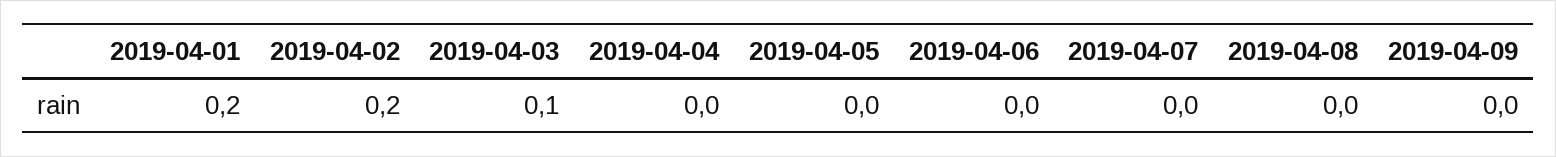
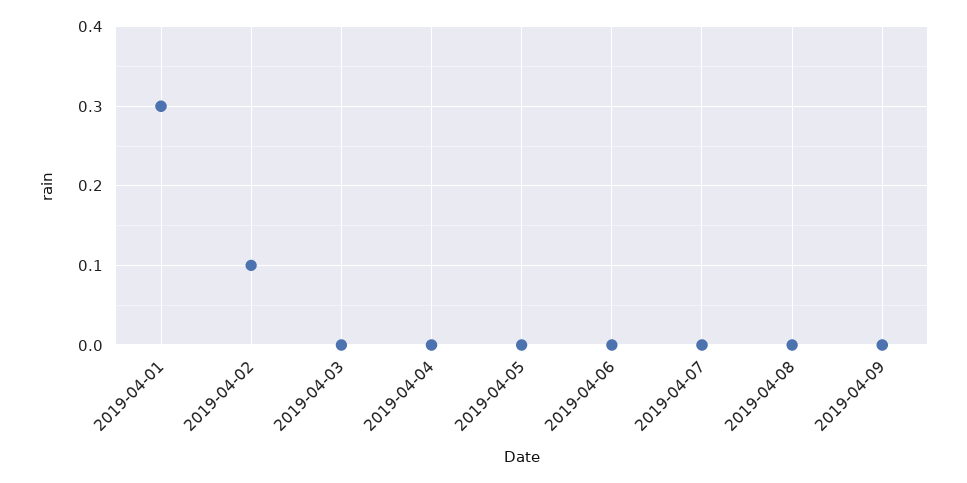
  {
-   "2019-04-01": 0.2,
+   "2019-04-01": 0.3,
-   "2019-04-02": 0.2,
+   "2019-04-02": 0.1,
-   "2019-04-03": 0.1,
+   "2019-04-03": 0,
    "2019-04-04": 0,
    "2019-04-05": 0,
    "2019-04-06": 0,
    "2019-04-07": 0,
    "2019-04-08": 0,
    "2019-04-09": 0
  }

